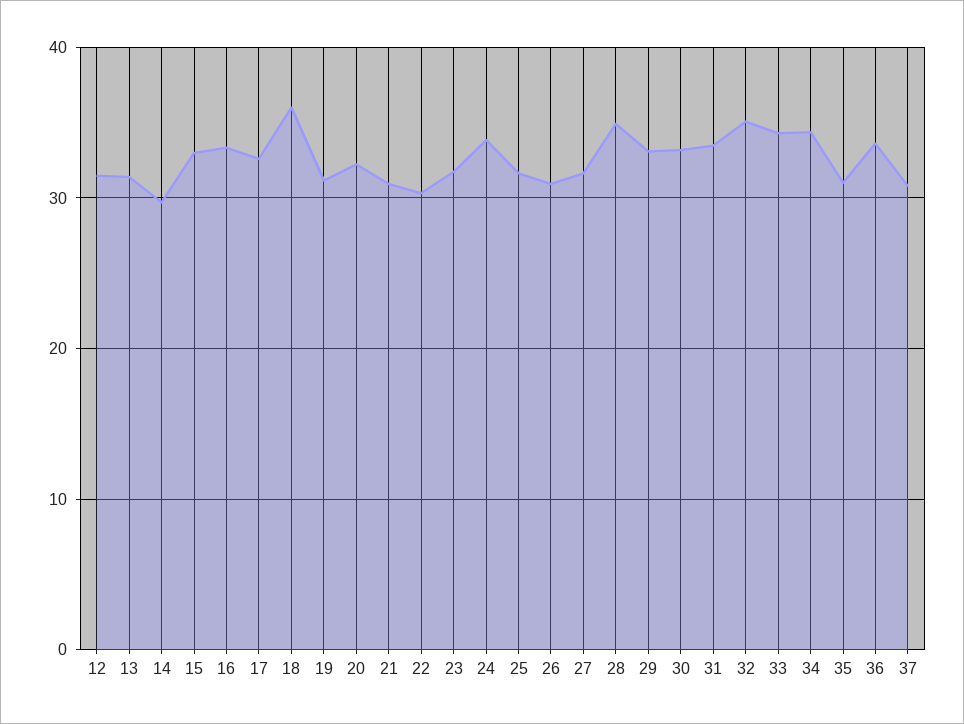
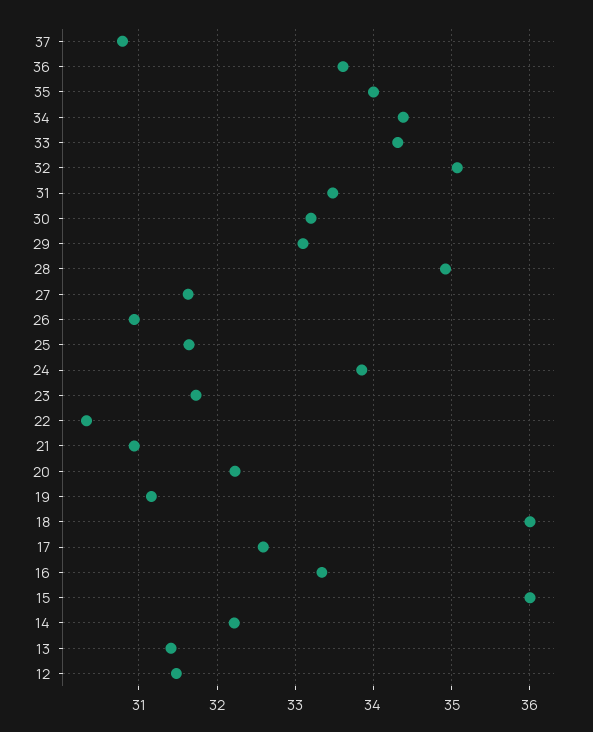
  {
    "12": 31.5,
    "13": 31.4,
-   "14": 30,
+   "14": 32.2,
-   "15": 33,
+   "15": 36,
    "16": 33.3,
    "17": 32.6,
    "18": 36,
    "19": 31.2,
    "20": 32.2,
    "21": 30.9,
    "22": 30.3,
    "23": 31.7,
    "24": 33.9,
    "25": 31.6,
    "26": 30.9,
    "27": 31.6,
    "28": 34.9,
    "29": 33.1,
    "30": 33.2,
    "31": 33.5,
    "32": 35.1,
    "33": 34.3,
    "34": 34.4,
-   "35": 31,
+   "35": 34,
    "36": 33.6,
    "37": 30.8
  }

